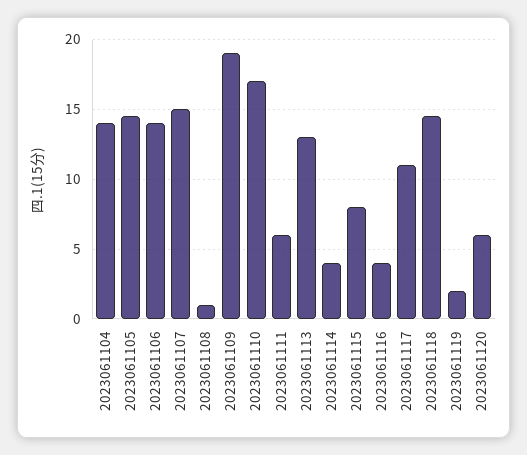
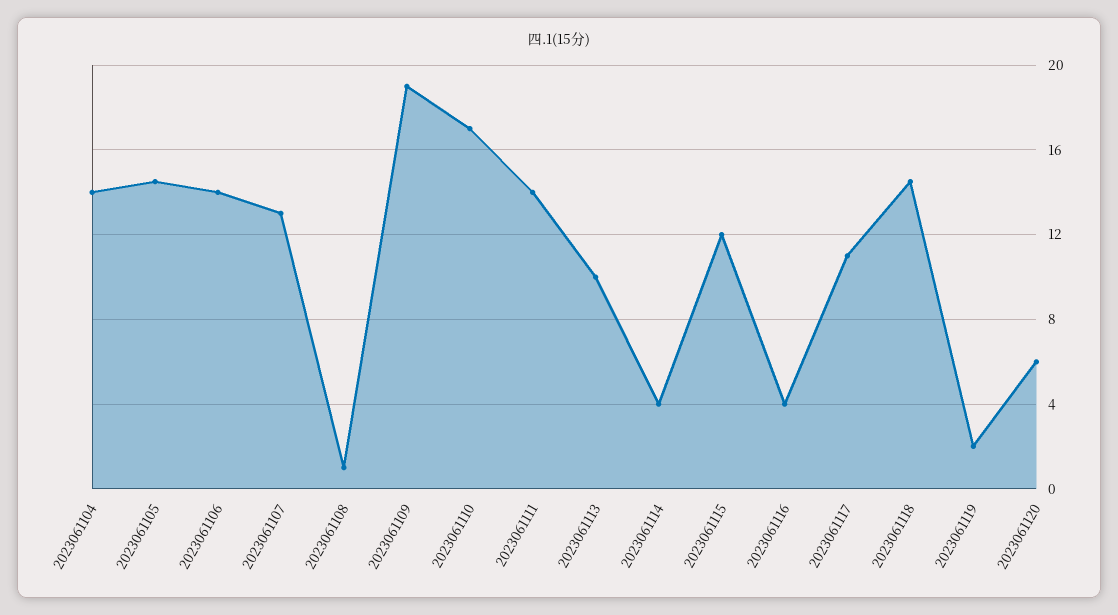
  {
    "2023061104": 14,
    "2023061105": 14.5,
    "2023061106": 14,
-   "2023061107": 15,
+   "2023061107": 13,
    "2023061108": 1,
    "2023061109": 19,
    "2023061110": 17,
-   "2023061111": 6,
+   "2023061111": 14,
-   "2023061113": 13,
+   "2023061113": 10,
    "2023061114": 4,
-   "2023061115": 8,
+   "2023061115": 12,
    "2023061116": 4,
    "2023061117": 11,
    "2023061118": 14.5,
    "2023061119": 2,
    "2023061120": 6
  }

